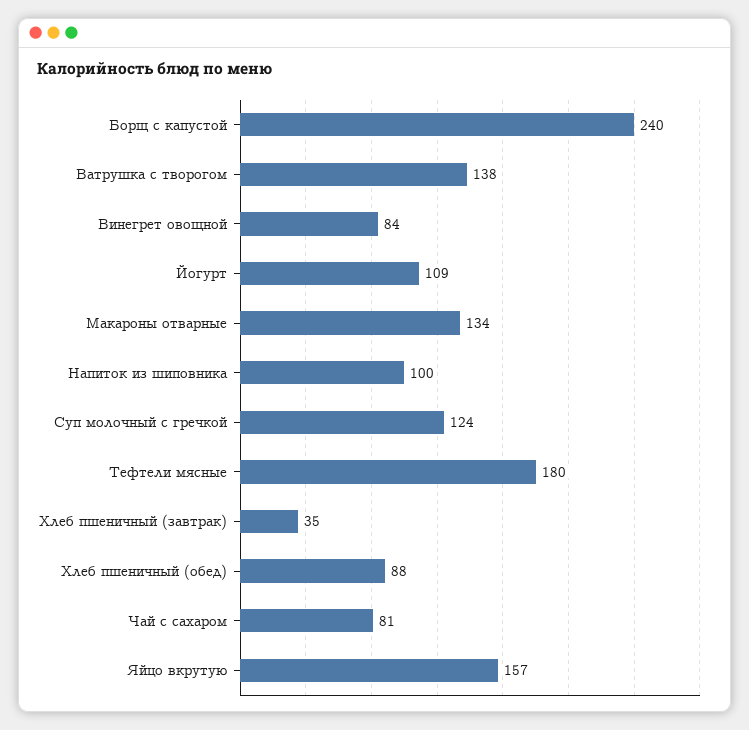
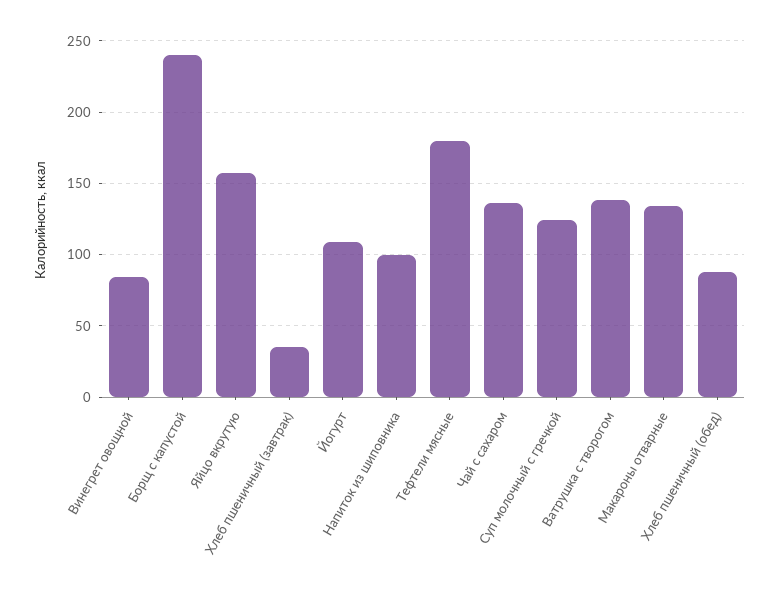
  {
    "Борщ с капустой": 240,
    "Ватрушка с творогом": 138,
    "Винегрет овощной": 84,
    "Йогурт": 109,
    "Макароны отварные": 134,
    "Напиток из шиповника": 100,
    "Суп молочный с гречкой": 124,
    "Тефтели мясные": 180,
    "Хлеб пшеничный (завтрак)": 35,
    "Хлеб пшеничный (обед)": 88,
-   "Чай с сахаром": 81,
+   "Чай с сахаром": 135,
    "Яйцо вкрутую": 157
  }

